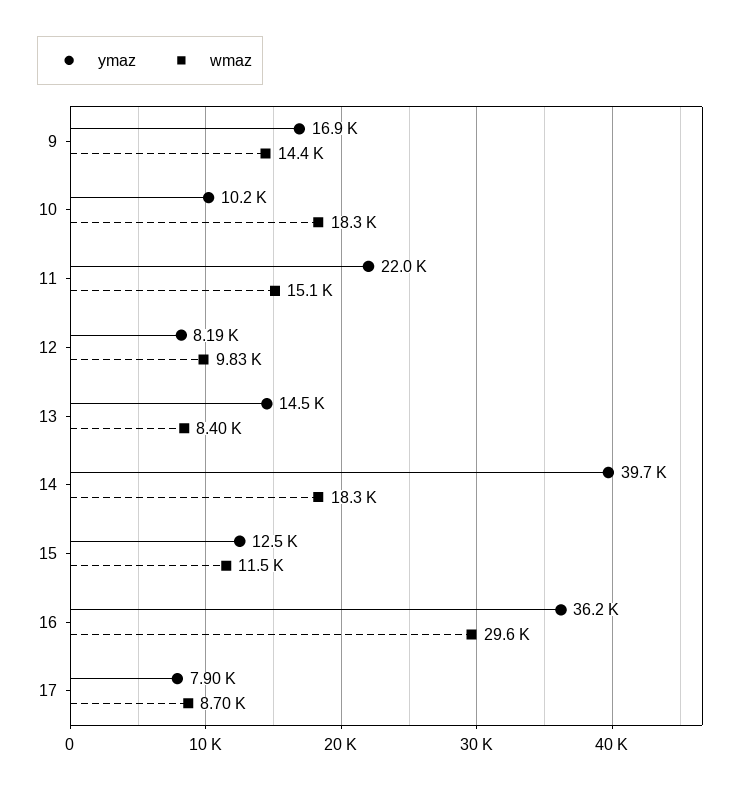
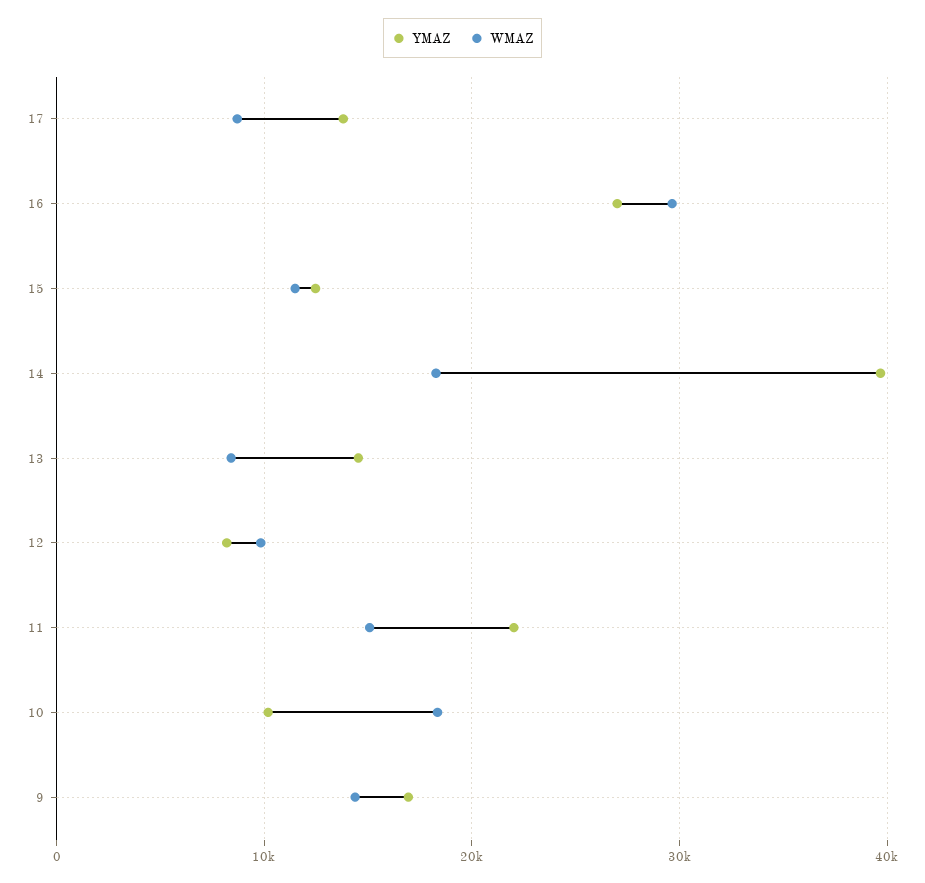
  {
    "ymaz": {
      "9": 16900,
      "10": 10200,
      "11": 22000,
      "12": 8190,
      "13": 14500,
      "14": 39700,
      "15": 12500,
-     "16": 36200,
+     "16": 27000,
-     "17": 7900
+     "17": 14000
    },
    "wmaz": {
      "9": 14400,
      "10": 18300,
      "11": 15100,
      "12": 9830,
      "13": 8400,
      "14": 18300,
      "15": 11500,
      "16": 29600,
      "17": 8700
    }
  }

